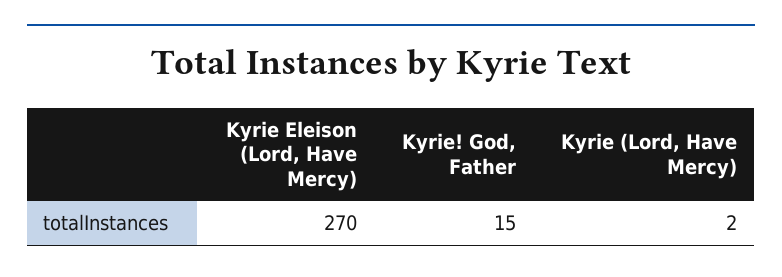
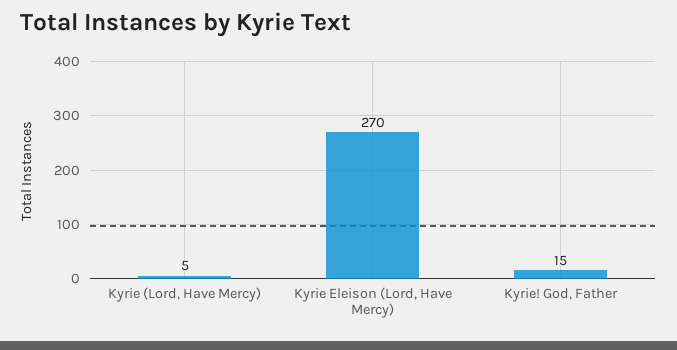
  {
    "Kyrie Eleison (Lord, Have Mercy)": 270,
    "Kyrie! God, Father": 15,
-   "Kyrie (Lord, Have Mercy)": 2
+   "Kyrie (Lord, Have Mercy)": 5
  }

